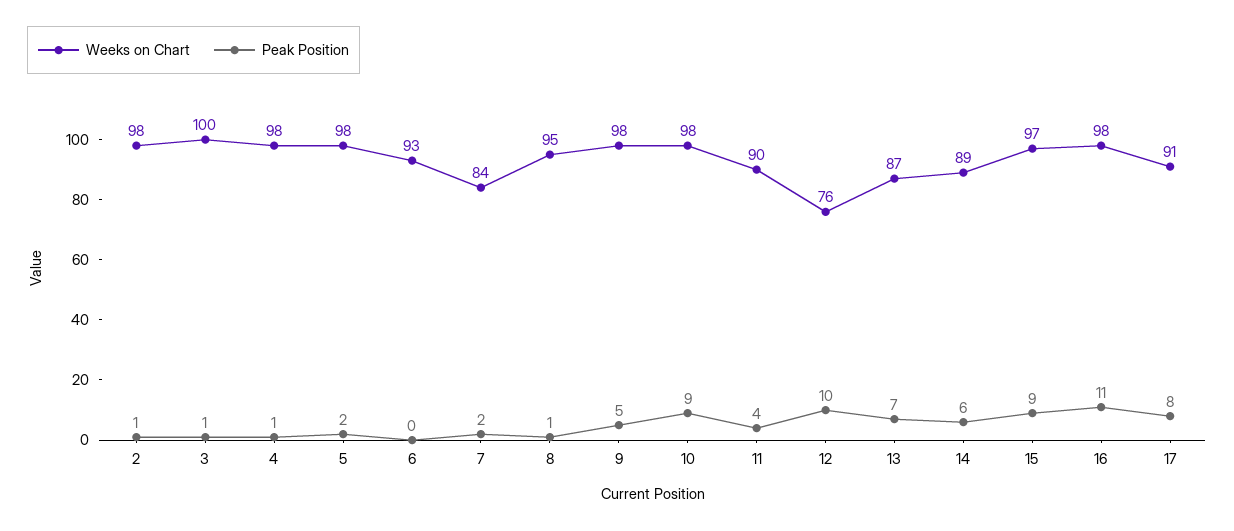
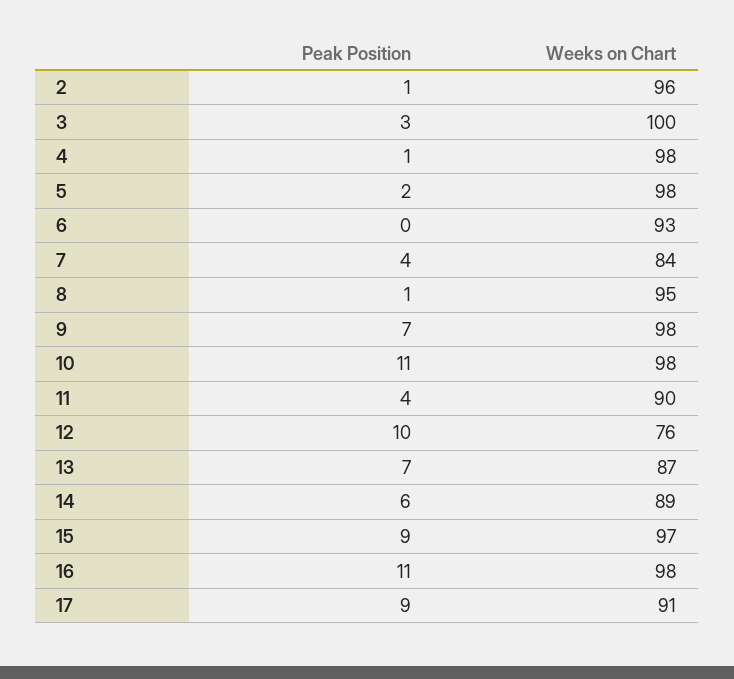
  {
    "Weeks on Chart": {
-     "2": 98,
+     "2": 96,
      "3": 100,
      "4": 98,
      "5": 98,
      "6": 93,
      "7": 84,
      "8": 95,
      "9": 98,
      "10": 98,
      "11": 90,
      "12": 76,
      "13": 87,
      "14": 89,
      "15": 97,
      "16": 98,
      "17": 91
    },
    "Peak Position": {
      "2": 1,
-     "3": 1,
+     "3": 3,
      "4": 1,
      "5": 2,
      "6": 0,
-     "7": 2,
+     "7": 4,
      "8": 1,
-     "9": 5,
+     "9": 7,
-     "10": 9,
+     "10": 11,
      "11": 4,
      "12": 10,
      "13": 7,
      "14": 6,
      "15": 9,
      "16": 11,
-     "17": 8
+     "17": 9
    }
  }

